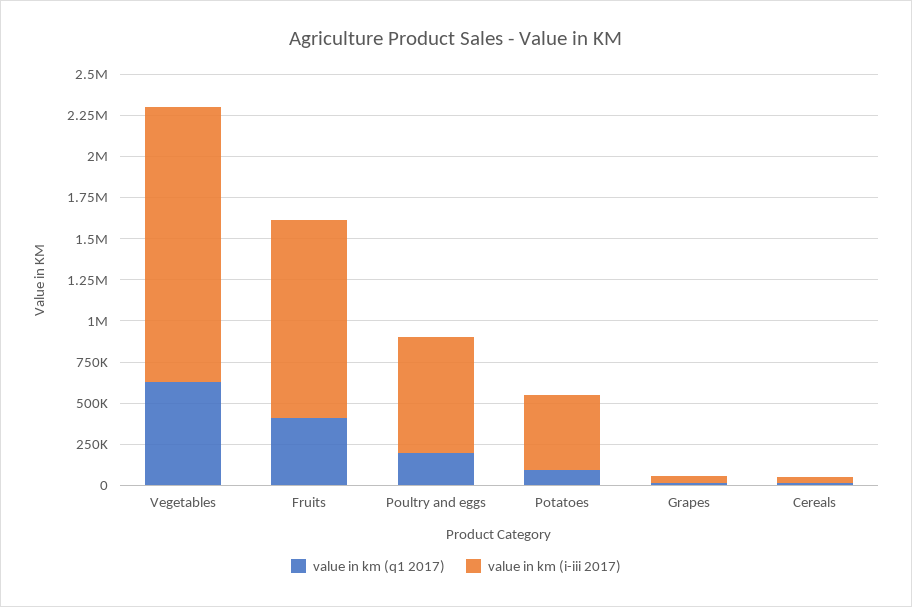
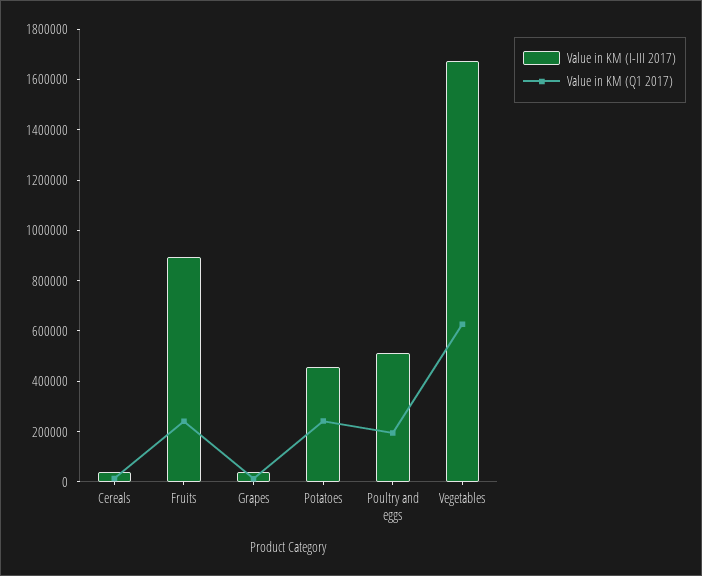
  {
    "value in km (q1 2017)": {
      "Vegetables": 650000,
-     "Fruits": 400000,
+     "Fruits": 250000,
      "Poultry and eggs": 200000,
-     "Potatoes": 100000,
+     "Potatoes": 250000,
      "Grapes": 0,
      "Cereals": 0
    },
    "value in km (i-iii 2017)": {
      "Vegetables": 1650000,
-     "Fruits": 1200000,
+     "Fruits": 900000,
-     "Poultry and eggs": 700000,
+     "Poultry and eggs": 500000,
      "Potatoes": 450000,
      "Grapes": 50000,
      "Cereals": 50000
    }
  }

